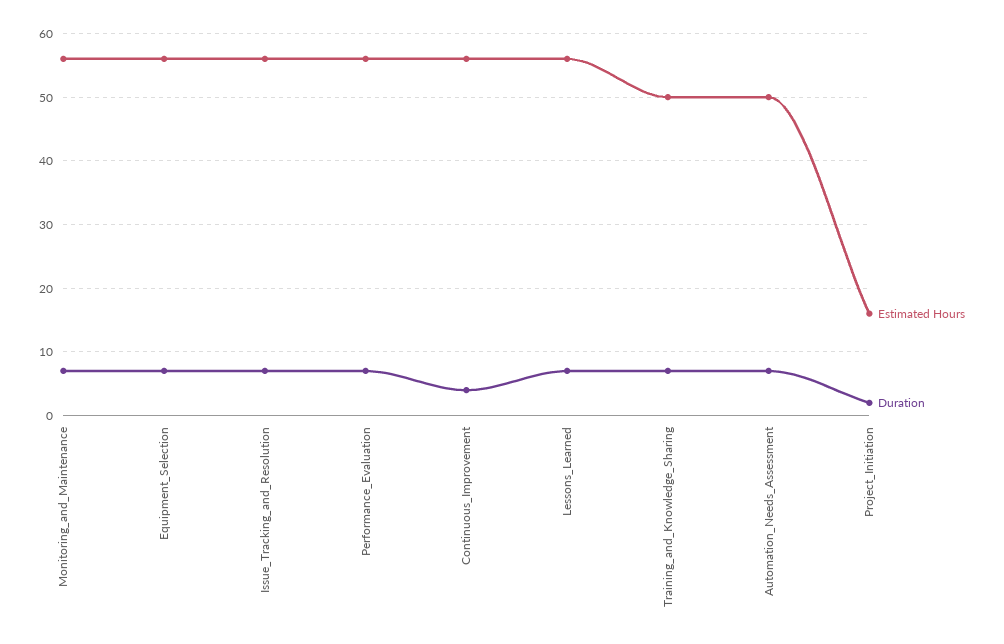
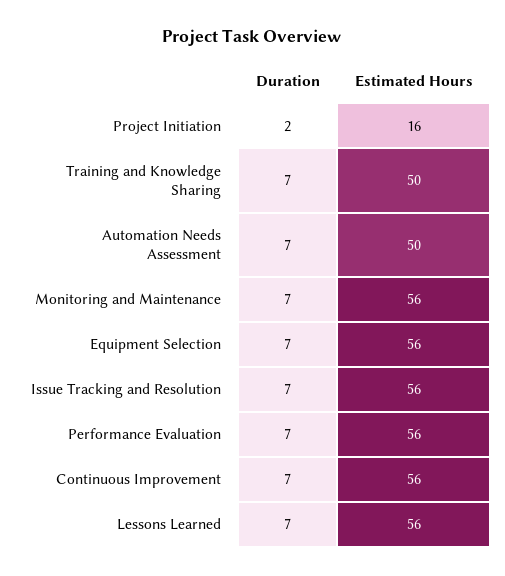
  {
    "Estimated Hours": {
      "Monitoring_and_Maintenance": 56,
      "Equipment_Selection": 56,
      "Issue_Tracking_and_Resolution": 56,
      "Performance_Evaluation": 56,
      "Continuous_Improvement": 56,
      "Lessons_Learned": 56,
      "Training_and_Knowledge_Sharing": 50,
      "Automation_Needs_Assessment": 50,
      "Project_Initiation": 16
    },
    "Duration": {
      "Monitoring_and_Maintenance": 7,
      "Equipment_Selection": 7,
      "Issue_Tracking_and_Resolution": 7,
      "Performance_Evaluation": 7,
-     "Continuous_Improvement": 4,
+     "Continuous_Improvement": 7,
      "Lessons_Learned": 7,
      "Training_and_Knowledge_Sharing": 7,
      "Automation_Needs_Assessment": 7,
      "Project_Initiation": 2
    }
  }

